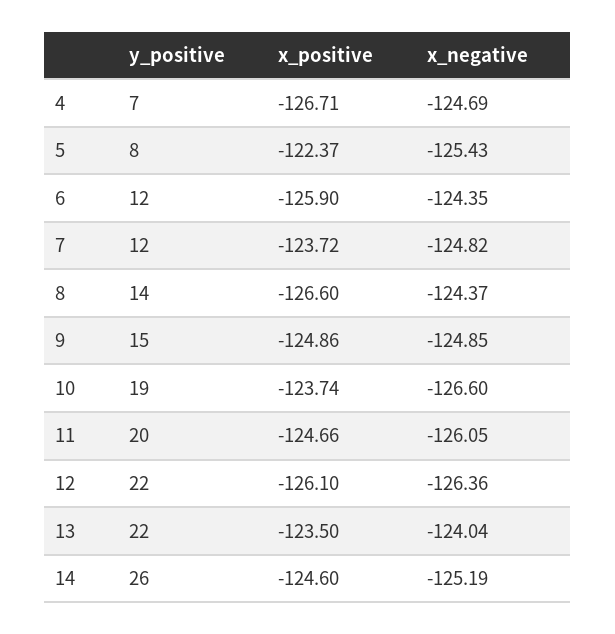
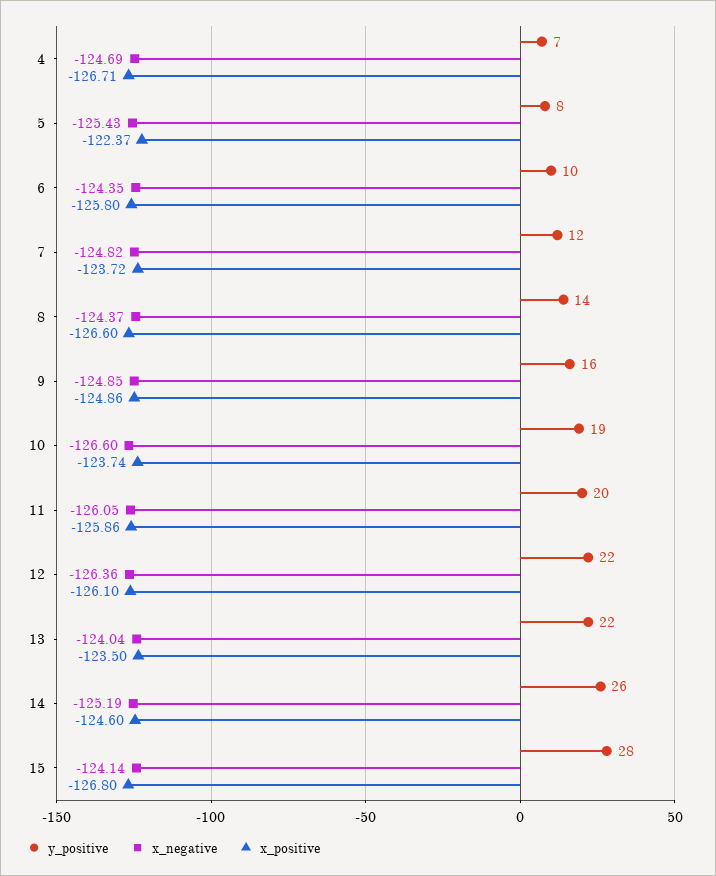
  {
    "y_positive": {
      "4": 7,
      "5": 8,
-     "6": 12,
+     "6": 10,
      "7": 12,
      "8": 14,
-     "9": 15,
+     "9": 16,
      "10": 19,
      "11": 20,
      "12": 22,
      "13": 22,
-     "14": 26
+     "14": 26,
+     "15": 28
    },
    "x_positive": {
      "4": -126.71,
      "5": -122.37,
-     "6": -125.9,
+     "6": -125.8,
      "7": -123.72,
      "8": -126.6,
      "9": -124.86,
      "10": -123.74,
-     "11": -124.66,
+     "11": -125.86,
      "12": -126.1,
      "13": -123.5,
-     "14": -124.6
+     "14": -124.6,
+     "15": -126.8
    },
    "x_negative": {
      "4": -124.69,
      "5": -125.43,
      "6": -124.35,
      "7": -124.82,
      "8": -124.37,
      "9": -124.85,
      "10": -126.6,
      "11": -126.05,
      "12": -126.36,
      "13": -124.04,
-     "14": -125.19
+     "14": -125.19,
+     "15": -124.14
    }
  }

